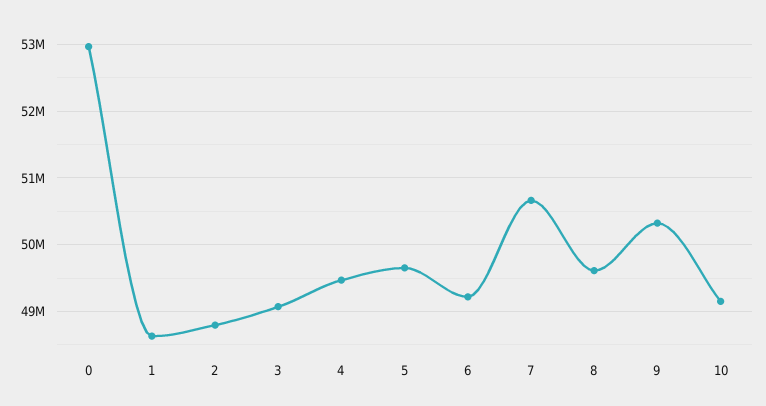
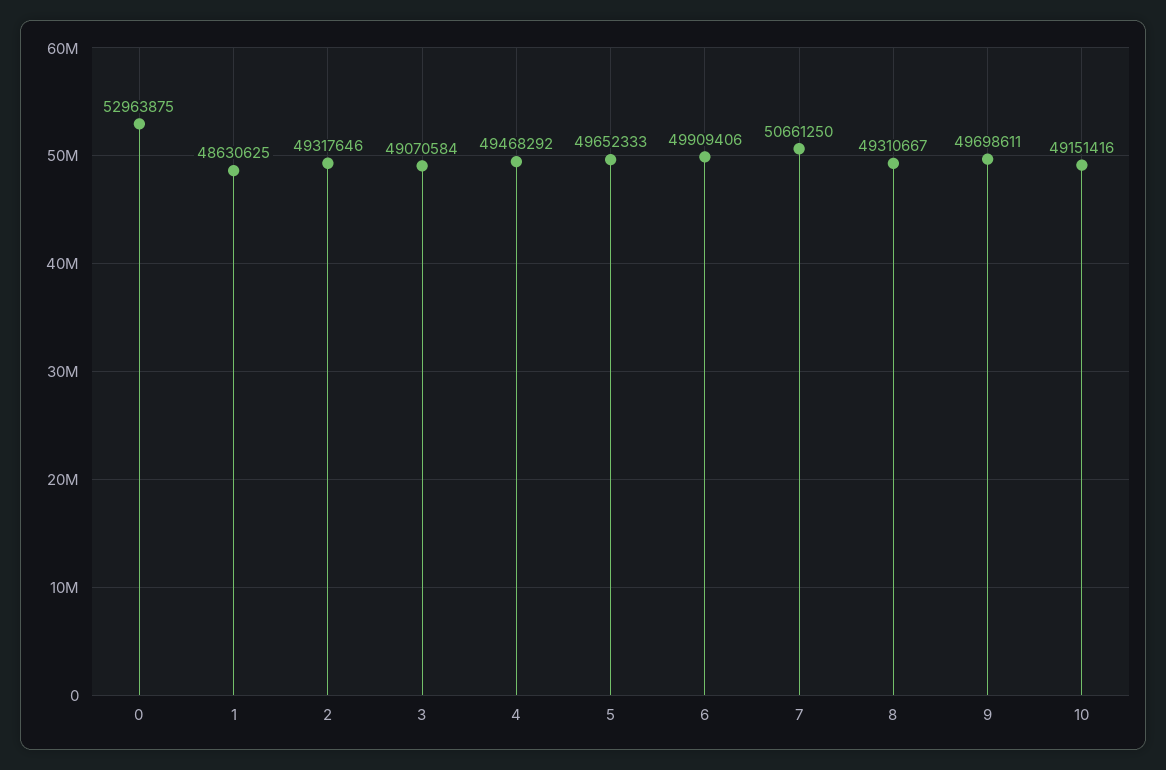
  {
    "0": 52963875,
    "1": 48630625,
-   "2": 48800000,
+   "2": 49317646,
    "3": 49070584,
    "4": 49468292,
    "5": 49652333,
-   "6": 49200000,
+   "6": 49909406,
    "7": 50661250,
-   "8": 49600000,
+   "8": 49310667,
-   "9": 50300000,
+   "9": 49698611,
    "10": 49151416
  }

